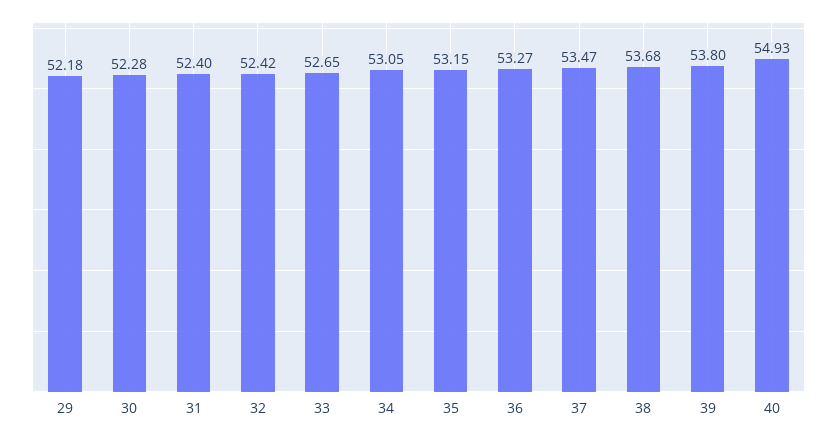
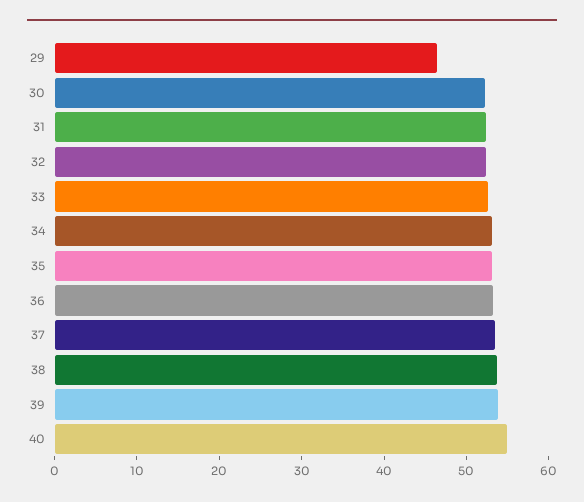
  {
-   "29": 52.18,
+   "29": 46,
    "30": 52.28,
    "31": 52.4,
    "32": 52.42,
    "33": 52.65,
    "34": 53.05,
    "35": 53.15,
    "36": 53.27,
    "37": 53.47,
    "38": 53.68,
    "39": 53.8,
    "40": 54.93
  }

